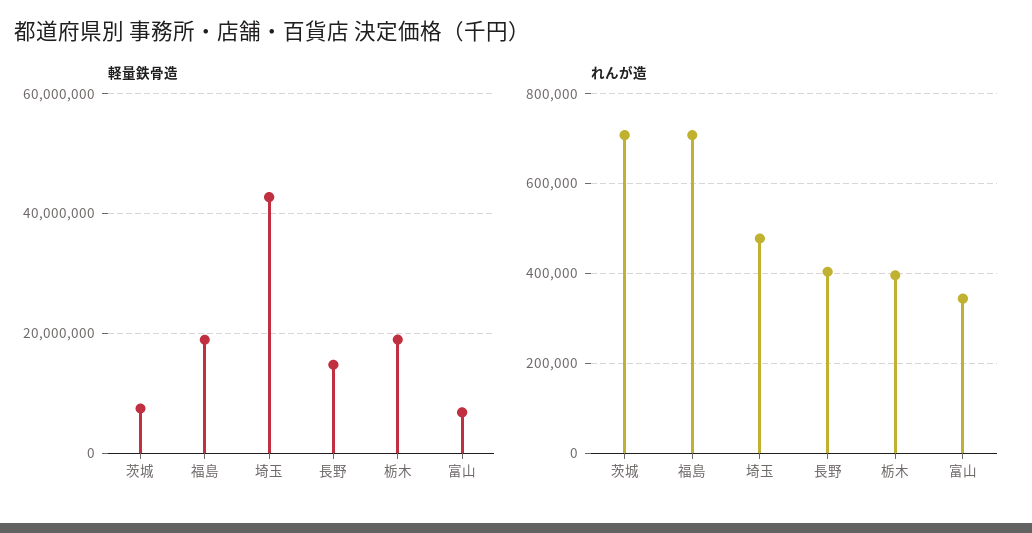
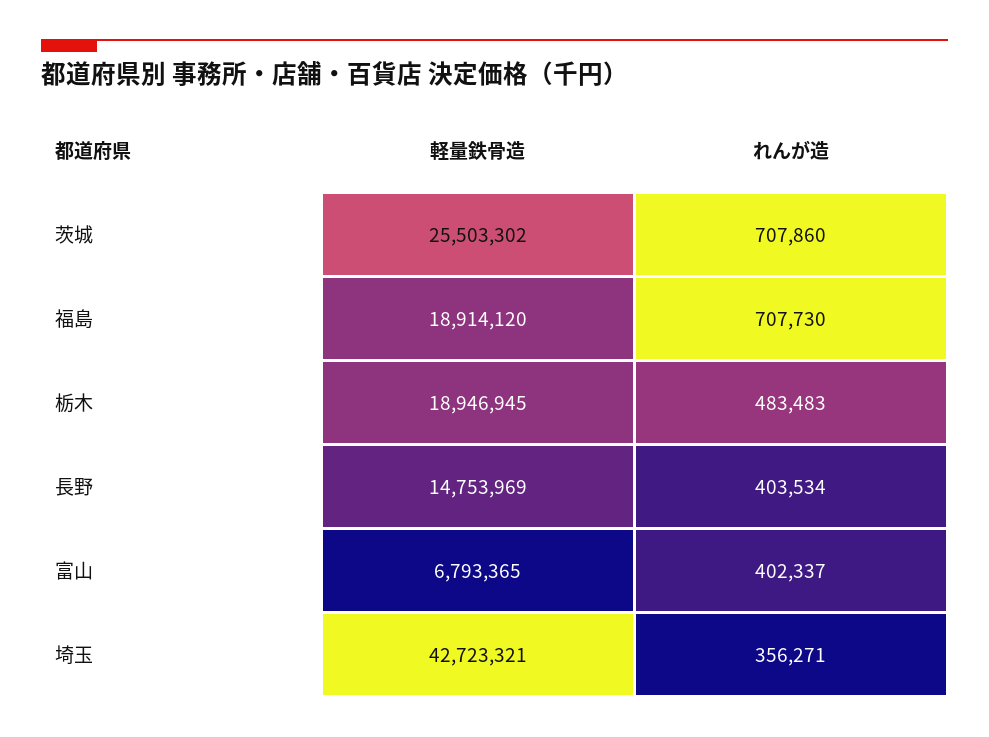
  {
    "軽量鉄骨造": {
-     "茨城": 8000000,
+     "茨城": 25503302,
      "福島": 18914120,
      "埼玉": 42723321,
      "長野": 14753969,
      "栃木": 18946945,
      "富山": 6793365
    },
    "れんが造": {
      "茨城": 707860,
      "福島": 707730,
-     "埼玉": 480000,
+     "埼玉": 356271,
      "長野": 403534,
-     "栃木": 400000,
+     "栃木": 483483,
-     "富山": 340000
+     "富山": 402337
    }
  }

